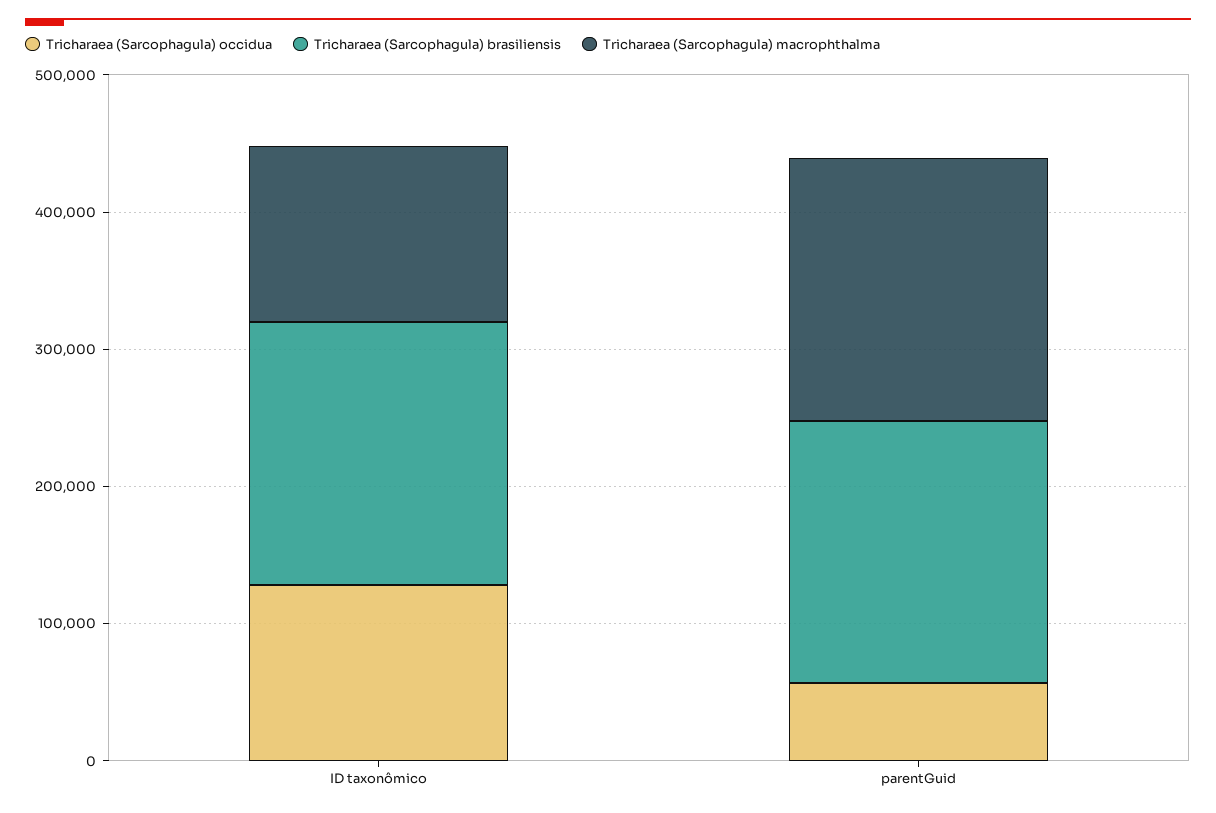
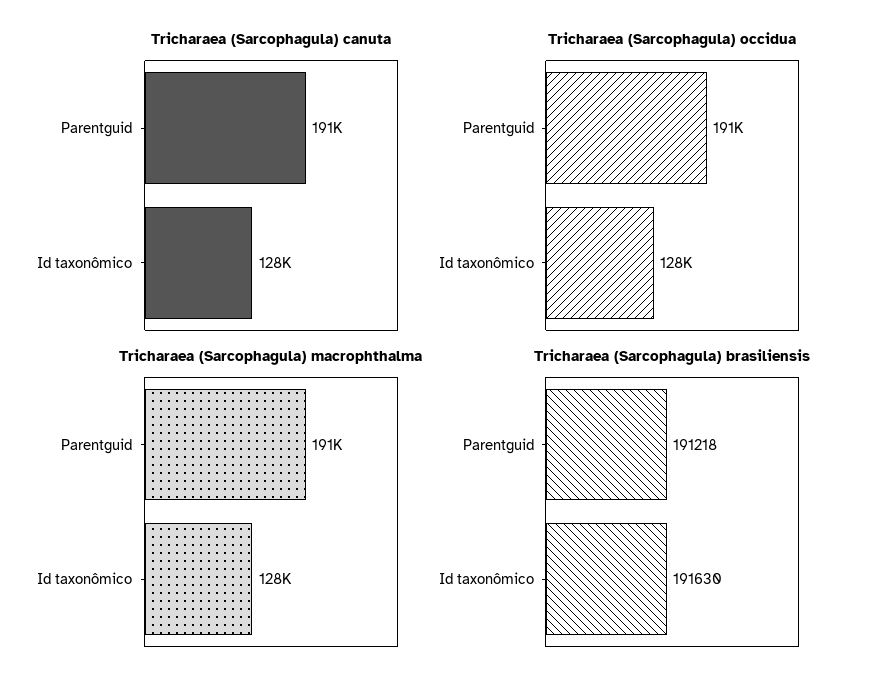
  {
    "Tricharaea (Sarcophagula) occidua": {
      "ID taxonômico": 128000,
-     "parentGuid": 60000
+     "parentGuid": 191000
    },
    "Tricharaea (Sarcophagula) brasiliensis": {
      "ID taxonômico": 191630,
      "parentGuid": 191218
    },
    "Tricharaea (Sarcophagula) macrophthalma": {
      "ID taxonômico": 128000,
      "parentGuid": 191000
-   }
+   },
+   "Tricharaea (Sarcophagula) canuta": {
+     "parentGuid": 191000,
+     "ID taxonômico": 128000
+   }
  }

